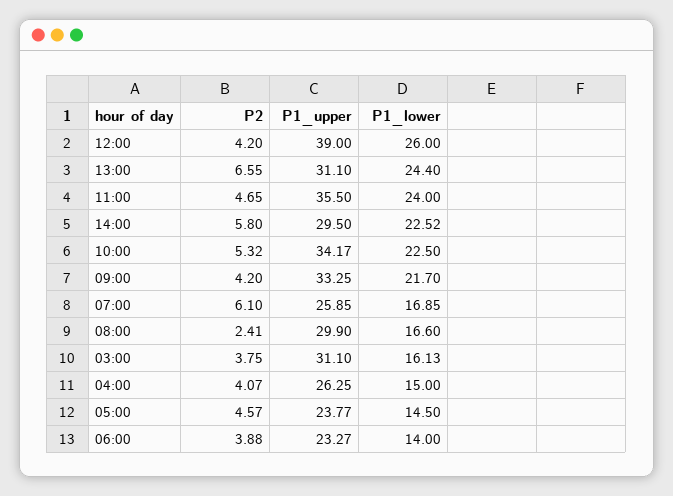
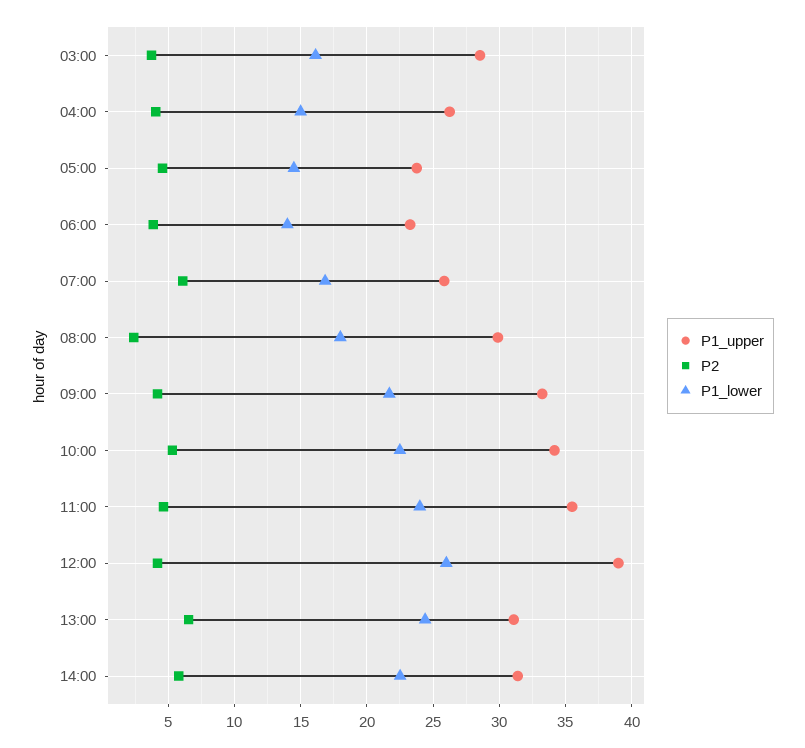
  {
    "P2": {
      "12:00": 4.2,
      "13:00": 6.55,
      "11:00": 4.65,
      "14:00": 5.8,
      "10:00": 5.32,
      "09:00": 4.2,
      "07:00": 6.1,
      "08:00": 2.41,
      "03:00": 3.75,
      "04:00": 4.07,
      "05:00": 4.57,
      "06:00": 3.88
    },
    "P1_upper": {
      "12:00": 39,
      "13:00": 31.1,
      "11:00": 35.5,
-     "14:00": 29.5,
+     "14:00": 31.5,
      "10:00": 34.17,
      "09:00": 33.25,
      "07:00": 25.85,
      "08:00": 29.9,
-     "03:00": 31.1,
+     "03:00": 28.5,
      "04:00": 26.25,
      "05:00": 23.77,
      "06:00": 23.27
    },
    "P1_lower": {
      "12:00": 26,
      "13:00": 24.4,
      "11:00": 24,
      "14:00": 22.52,
      "10:00": 22.5,
      "09:00": 21.7,
      "07:00": 16.85,
-     "08:00": 16.6,
+     "08:00": 18,
      "03:00": 16.13,
      "04:00": 15,
      "05:00": 14.5,
      "06:00": 14
    }
  }

